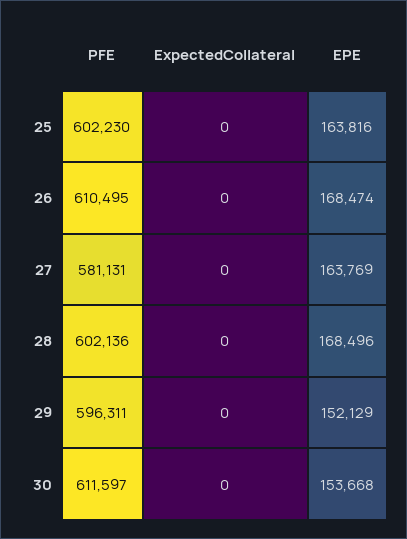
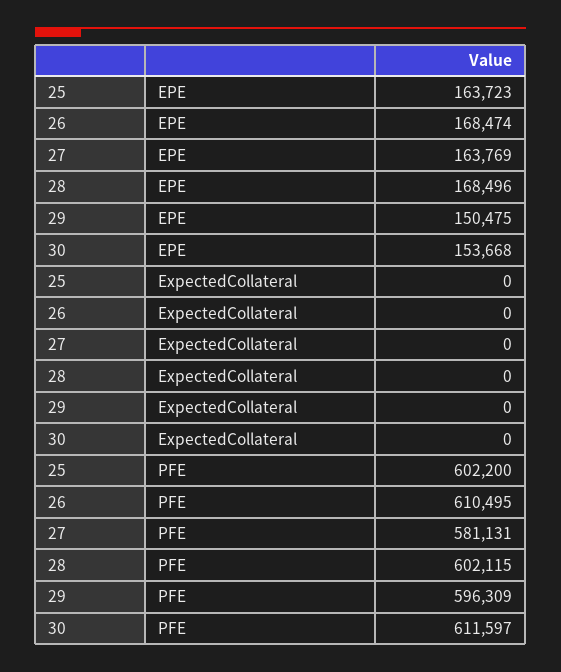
  {
    "PFE": {
-     "25": 602230,
+     "25": 602200,
      "26": 610495,
      "27": 581131,
-     "28": 602136,
+     "28": 602115,
-     "29": 596311,
+     "29": 596309,
      "30": 611597
    },
    "ExpectedCollateral": {
      "25": 0,
      "26": 0,
      "27": 0,
      "28": 0,
      "29": 0,
      "30": 0
    },
    "EPE": {
-     "25": 163816,
+     "25": 163723,
      "26": 168474,
      "27": 163769,
      "28": 168496,
-     "29": 152129,
+     "29": 150475,
      "30": 153668
    }
  }

